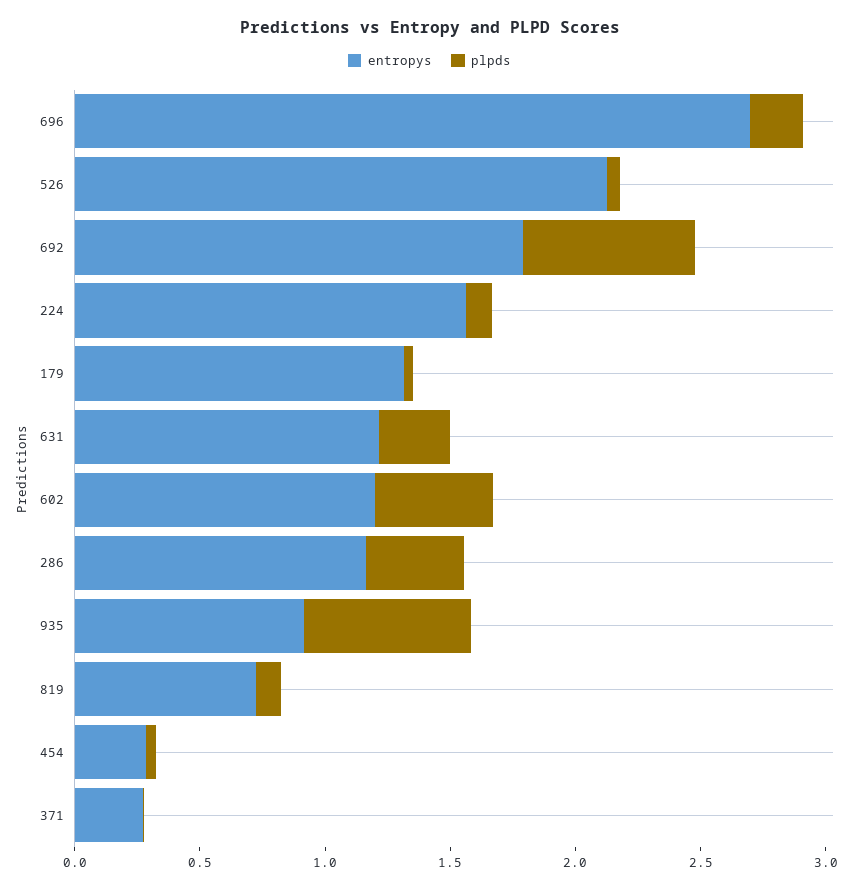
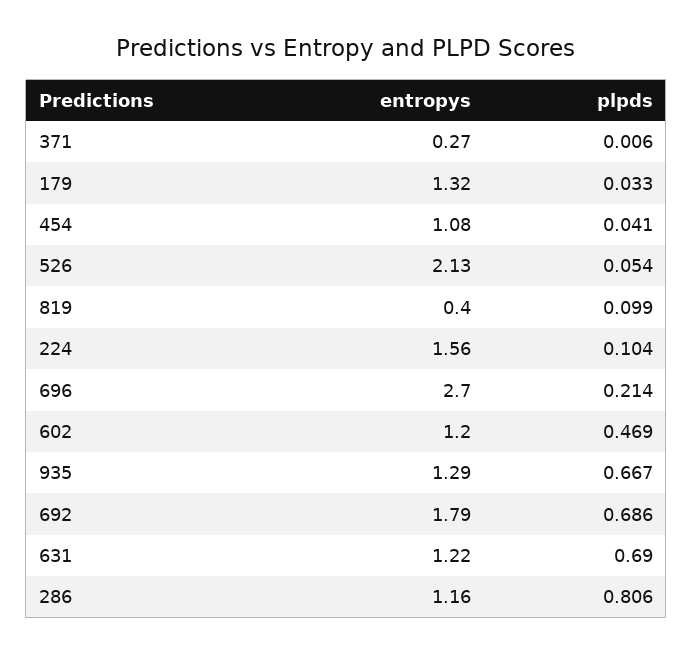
  {
    "entropys": {
      "696": 2.7,
      "526": 2.13,
      "692": 1.79,
      "224": 1.56,
      "179": 1.32,
      "631": 1.22,
      "602": 1.2,
      "286": 1.16,
-     "935": 0.9,
+     "935": 1.29,
-     "819": 0.7,
+     "819": 0.4,
-     "454": 0.3,
+     "454": 1.08,
      "371": 0.27
    },
    "plpds": {
      "696": 0.214,
      "526": 0.054,
      "692": 0.686,
      "224": 0.104,
      "179": 0.033,
-     "631": 0.3,
+     "631": 0.69,
      "602": 0.469,
-     "286": 0.4,
+     "286": 0.806,
      "935": 0.667,
      "819": 0.099,
      "454": 0.041,
      "371": 0.006
    }
  }

